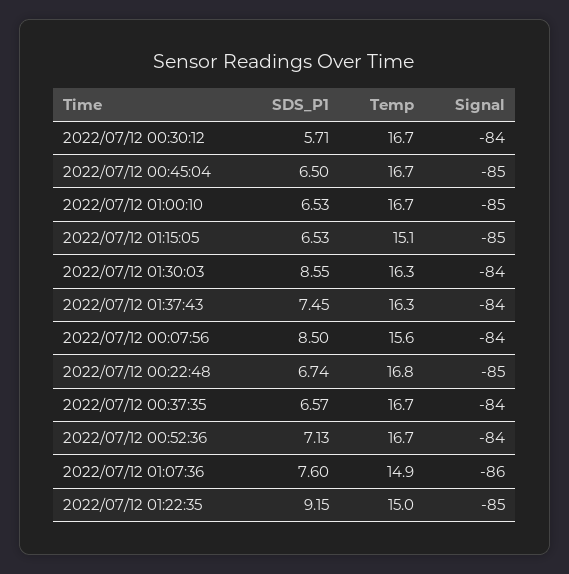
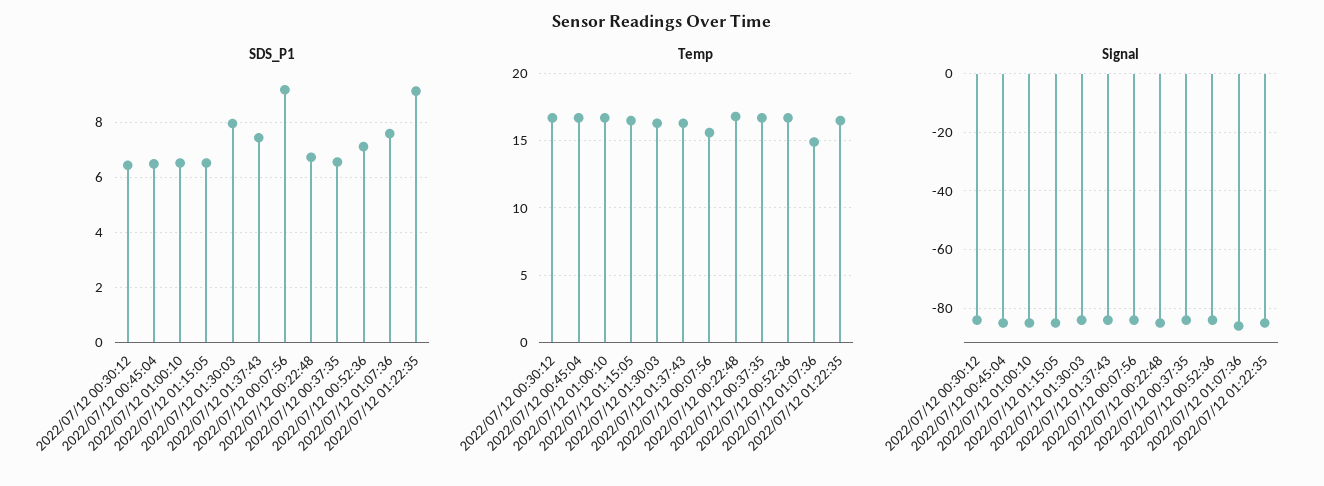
  {
    "SDS_P1": {
-     "2022/07/12 00:30:12": 5.71,
+     "2022/07/12 00:30:12": 6.5,
      "2022/07/12 00:45:04": 6.5,
      "2022/07/12 01:00:10": 6.53,
      "2022/07/12 01:15:05": 6.53,
-     "2022/07/12 01:30:03": 8.55,
+     "2022/07/12 01:30:03": 8,
      "2022/07/12 01:37:43": 7.45,
-     "2022/07/12 00:07:56": 8.5,
+     "2022/07/12 00:07:56": 9.25,
      "2022/07/12 00:22:48": 6.74,
      "2022/07/12 00:37:35": 6.57,
      "2022/07/12 00:52:36": 7.13,
      "2022/07/12 01:07:36": 7.6,
      "2022/07/12 01:22:35": 9.15
    },
    "Temp": {
      "2022/07/12 00:30:12": 16.7,
      "2022/07/12 00:45:04": 16.7,
      "2022/07/12 01:00:10": 16.7,
-     "2022/07/12 01:15:05": 15.1,
+     "2022/07/12 01:15:05": 16.5,
      "2022/07/12 01:30:03": 16.3,
      "2022/07/12 01:37:43": 16.3,
      "2022/07/12 00:07:56": 15.6,
      "2022/07/12 00:22:48": 16.8,
      "2022/07/12 00:37:35": 16.7,
      "2022/07/12 00:52:36": 16.7,
      "2022/07/12 01:07:36": 14.9,
-     "2022/07/12 01:22:35": 15
+     "2022/07/12 01:22:35": 16.5
    },
    "Signal": {
      "2022/07/12 00:30:12": -84,
      "2022/07/12 00:45:04": -85,
      "2022/07/12 01:00:10": -85,
      "2022/07/12 01:15:05": -85,
      "2022/07/12 01:30:03": -84,
      "2022/07/12 01:37:43": -84,
      "2022/07/12 00:07:56": -84,
      "2022/07/12 00:22:48": -85,
      "2022/07/12 00:37:35": -84,
      "2022/07/12 00:52:36": -84,
      "2022/07/12 01:07:36": -86,
      "2022/07/12 01:22:35": -85
    }
  }

